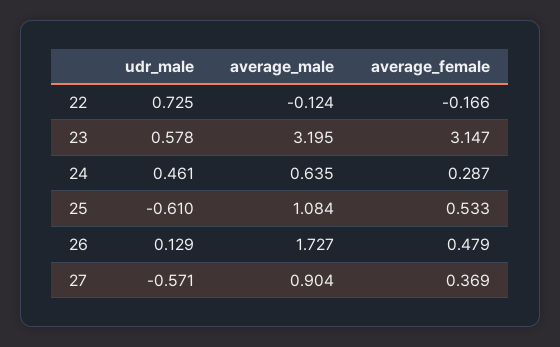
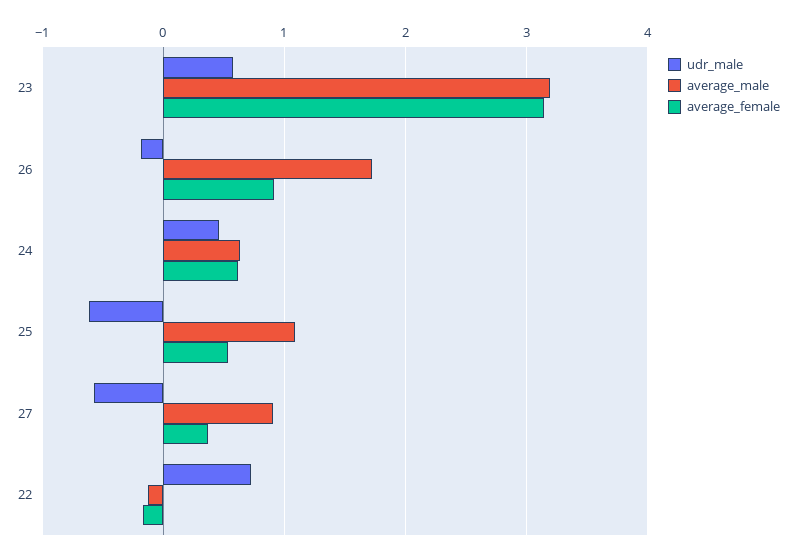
  {
    "udr_male": {
      "22": 0.725,
      "23": 0.578,
      "24": 0.461,
      "25": -0.61,
-     "26": 0.129,
+     "26": -0.2,
      "27": -0.571
    },
    "average_male": {
      "22": -0.124,
      "23": 3.195,
      "24": 0.635,
      "25": 1.084,
      "26": 1.727,
      "27": 0.904
    },
    "average_female": {
      "22": -0.166,
      "23": 3.147,
-     "24": 0.287,
+     "24": 0.6,
      "25": 0.533,
-     "26": 0.479,
+     "26": 0.9,
      "27": 0.369
    }
  }

